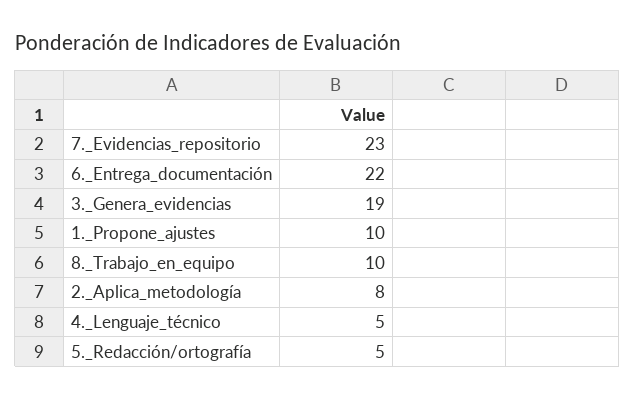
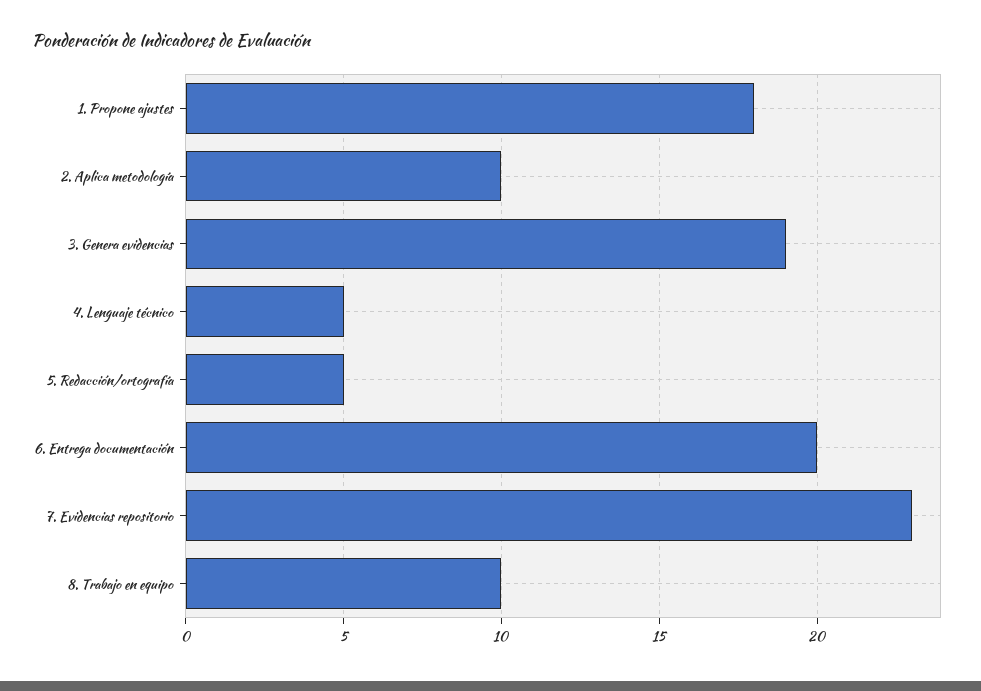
  {
    "7._Evidencias_repositorio": 23,
-   "6._Entrega_documentación": 22,
+   "6._Entrega_documentación": 20,
    "3._Genera_evidencias": 19,
-   "1._Propone_ajustes": 10,
+   "1._Propone_ajustes": 18,
    "8._Trabajo_en_equipo": 10,
-   "2._Aplica_metodología": 8,
+   "2._Aplica_metodología": 10,
    "4._Lenguaje_técnico": 5,
    "5._Redacción/ortografía": 5
  }

